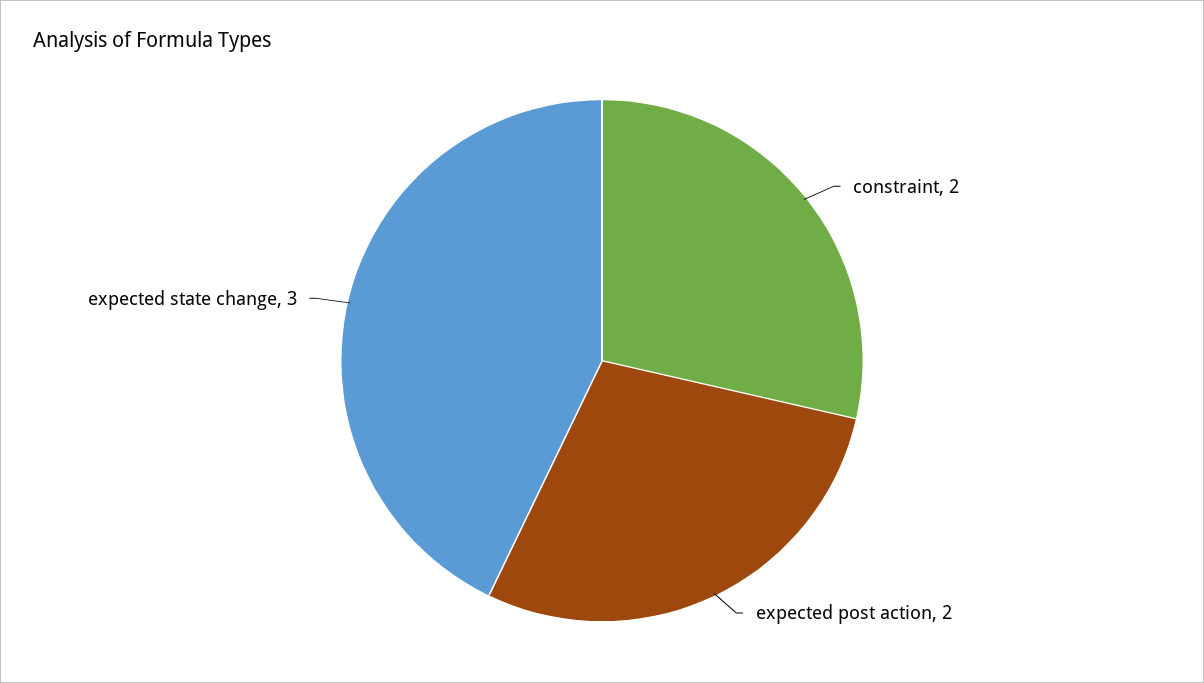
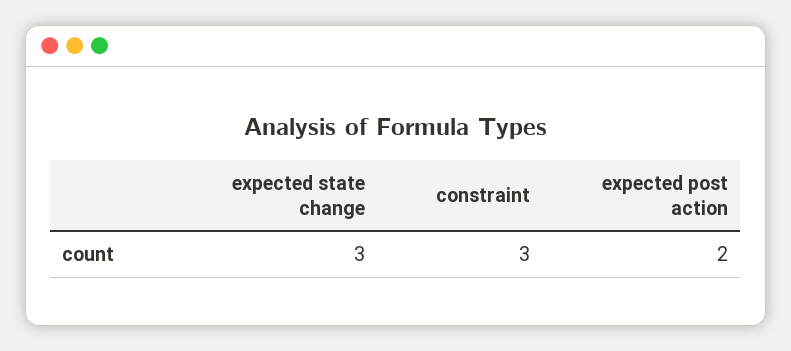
  {
-   "constraint": 2,
+   "constraint": 3,
    "expected post action": 2,
    "expected state change": 3
  }

